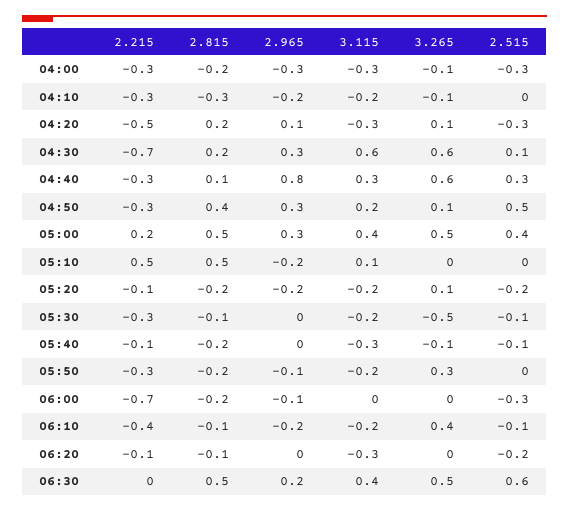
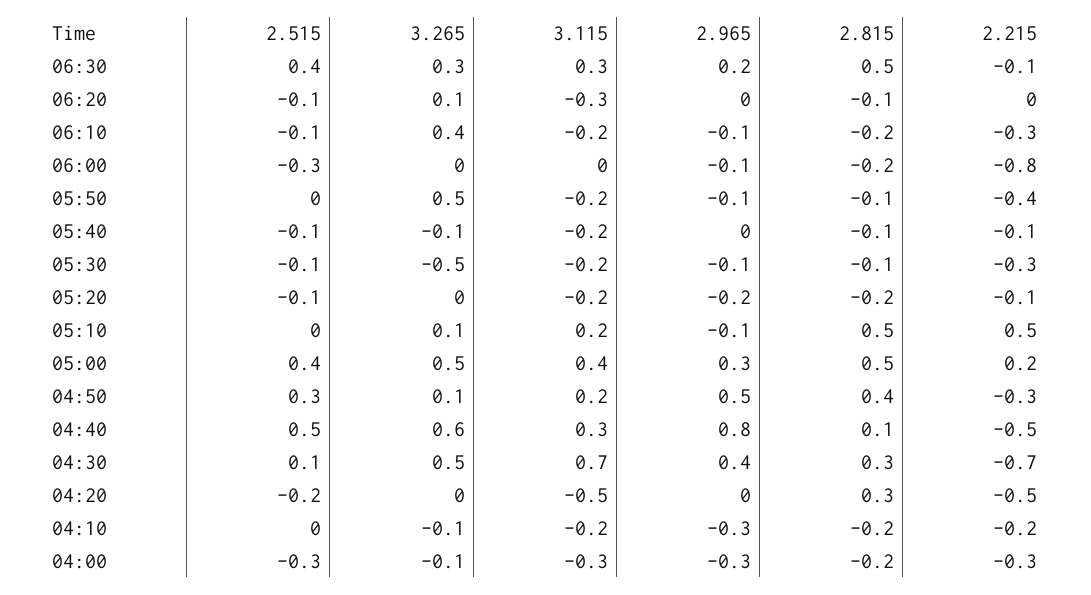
  {
    "2.215": {
      "04:00": -0.3,
-     "04:10": -0.3,
+     "04:10": -0.2,
      "04:20": -0.5,
      "04:30": -0.7,
-     "04:40": -0.3,
+     "04:40": -0.5,
      "04:50": -0.3,
      "05:00": 0.2,
      "05:10": 0.5,
      "05:20": -0.1,
      "05:30": -0.3,
      "05:40": -0.1,
-     "05:50": -0.3,
+     "05:50": -0.4,
-     "06:00": -0.7,
+     "06:00": -0.8,
-     "06:10": -0.4,
+     "06:10": -0.3,
-     "06:20": -0.1,
+     "06:20": 0,
-     "06:30": 0
+     "06:30": -0.1
    },
    "2.815": {
      "04:00": -0.2,
-     "04:10": -0.3,
+     "04:10": -0.2,
-     "04:20": 0.2,
+     "04:20": 0.3,
-     "04:30": 0.2,
+     "04:30": 0.3,
      "04:40": 0.1,
      "04:50": 0.4,
      "05:00": 0.5,
      "05:10": 0.5,
      "05:20": -0.2,
      "05:30": -0.1,
-     "05:40": -0.2,
+     "05:40": -0.1,
-     "05:50": -0.2,
+     "05:50": -0.1,
      "06:00": -0.2,
-     "06:10": -0.1,
+     "06:10": -0.2,
      "06:20": -0.1,
      "06:30": 0.5
    },
    "2.965": {
      "04:00": -0.3,
-     "04:10": -0.2,
+     "04:10": -0.3,
-     "04:20": 0.1,
+     "04:20": 0,
-     "04:30": 0.3,
+     "04:30": 0.4,
      "04:40": 0.8,
-     "04:50": 0.3,
+     "04:50": 0.5,
      "05:00": 0.3,
-     "05:10": -0.2,
+     "05:10": -0.1,
      "05:20": -0.2,
-     "05:30": 0,
+     "05:30": -0.1,
      "05:40": 0,
      "05:50": -0.1,
      "06:00": -0.1,
-     "06:10": -0.2,
+     "06:10": -0.1,
      "06:20": 0,
      "06:30": 0.2
    },
    "3.115": {
      "04:00": -0.3,
      "04:10": -0.2,
-     "04:20": -0.3,
+     "04:20": -0.5,
-     "04:30": 0.6,
+     "04:30": 0.7,
      "04:40": 0.3,
      "04:50": 0.2,
      "05:00": 0.4,
-     "05:10": 0.1,
+     "05:10": 0.2,
      "05:20": -0.2,
      "05:30": -0.2,
-     "05:40": -0.3,
+     "05:40": -0.2,
      "05:50": -0.2,
      "06:00": 0,
      "06:10": -0.2,
      "06:20": -0.3,
-     "06:30": 0.4
+     "06:30": 0.3
    },
    "3.265": {
      "04:00": -0.1,
      "04:10": -0.1,
-     "04:20": 0.1,
+     "04:20": 0,
-     "04:30": 0.6,
+     "04:30": 0.5,
      "04:40": 0.6,
      "04:50": 0.1,
      "05:00": 0.5,
-     "05:10": 0,
+     "05:10": 0.1,
-     "05:20": 0.1,
+     "05:20": 0,
      "05:30": -0.5,
      "05:40": -0.1,
-     "05:50": 0.3,
+     "05:50": 0.5,
      "06:00": 0,
      "06:10": 0.4,
-     "06:20": 0,
+     "06:20": 0.1,
-     "06:30": 0.5
+     "06:30": 0.3
    },
    "2.515": {
      "04:00": -0.3,
      "04:10": 0,
-     "04:20": -0.3,
+     "04:20": -0.2,
      "04:30": 0.1,
-     "04:40": 0.3,
+     "04:40": 0.5,
-     "04:50": 0.5,
+     "04:50": 0.3,
      "05:00": 0.4,
      "05:10": 0,
-     "05:20": -0.2,
+     "05:20": -0.1,
      "05:30": -0.1,
      "05:40": -0.1,
      "05:50": 0,
      "06:00": -0.3,
      "06:10": -0.1,
-     "06:20": -0.2,
+     "06:20": -0.1,
-     "06:30": 0.6
+     "06:30": 0.4
    }
  }

